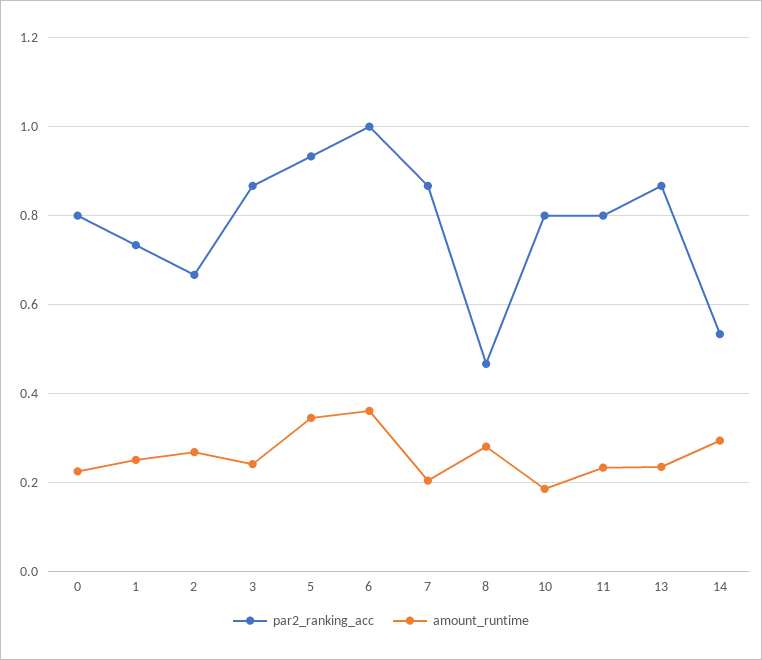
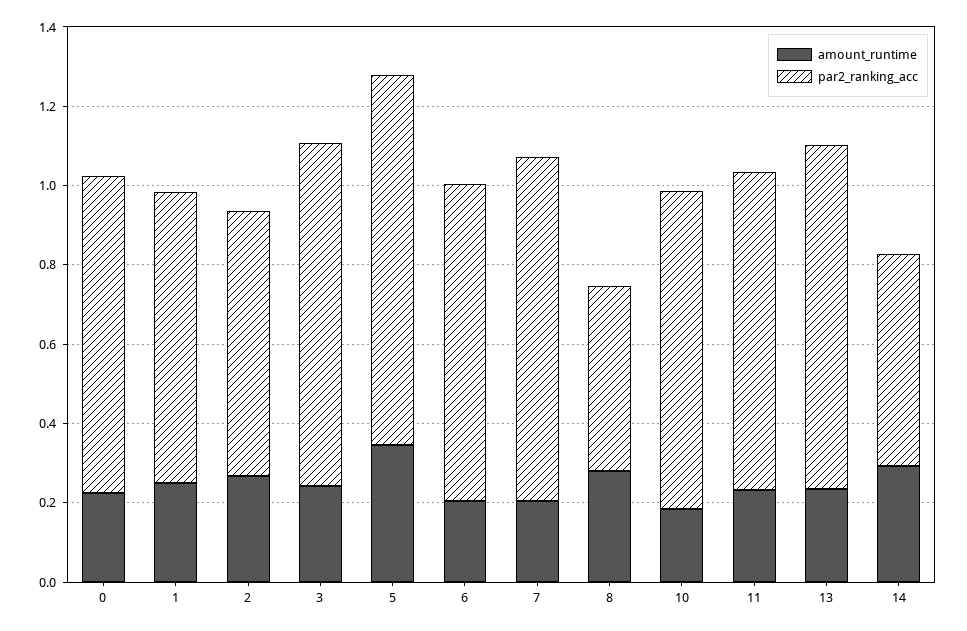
  {
    "par2_ranking_acc": {
      "0": 0.8,
      "1": 0.74,
      "2": 0.66,
      "3": 0.86,
      "5": 0.94,
-     "6": 1,
+     "6": 0.8,
      "7": 0.86,
      "8": 0.46,
      "10": 0.8,
      "11": 0.8,
      "13": 0.86,
      "14": 0.54
    },
    "amount_runtime": {
      "0": 0.22,
      "1": 0.26,
      "2": 0.26,
      "3": 0.24,
      "5": 0.34,
-     "6": 0.36,
+     "6": 0.2,
      "7": 0.2,
      "8": 0.28,
      "10": 0.18,
      "11": 0.24,
      "13": 0.24,
      "14": 0.3
    }
  }

